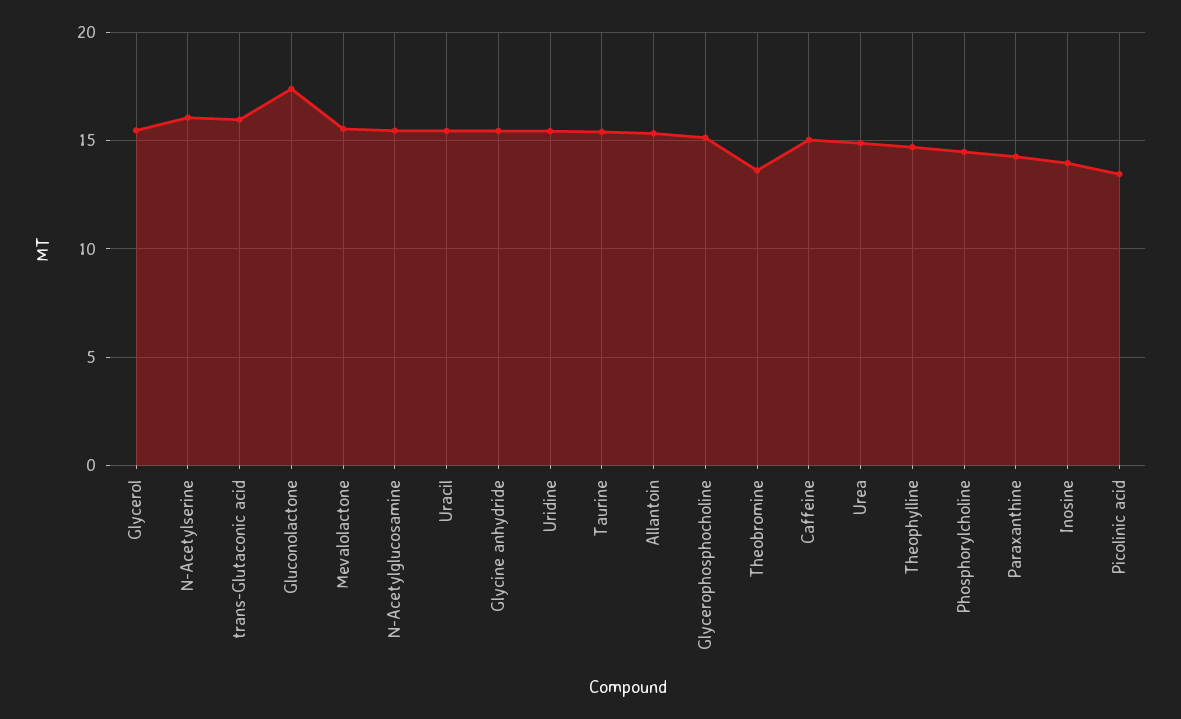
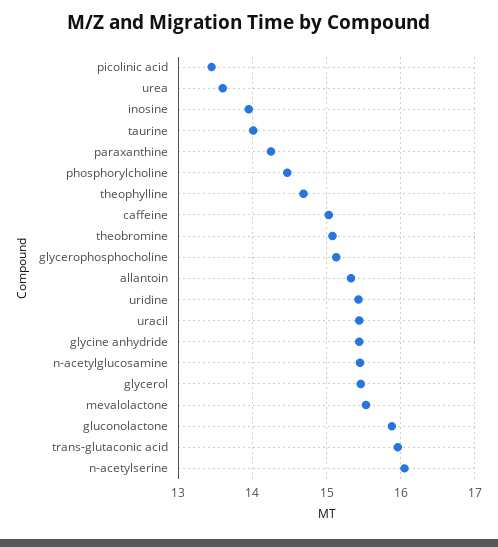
  {
    "Glycerol": 15.5,
    "N-Acetylserine": 16.1,
    "trans-Glutaconic acid": 16,
-   "Gluconolactone": 17.5,
+   "Gluconolactone": 15.9,
    "Mevalolactone": 15.5,
    "N-Acetylglucosamine": 15.5,
    "Uracil": 15.4,
    "Glycine anhydride": 15.4,
    "Uridine": 15.4,
-   "Taurine": 15.5,
+   "Taurine": 14,
    "Allantoin": 15.3,
    "Glycerophosphocholine": 15.1,
-   "Theobromine": 13.5,
+   "Theobromine": 15.1,
    "Caffeine": 15,
-   "Urea": 15,
+   "Urea": 13.6,
    "Theophylline": 14.7,
    "Phosphorylcholine": 14.5,
    "Paraxanthine": 14.3,
    "Inosine": 14,
    "Picolinic acid": 13.5
  }

